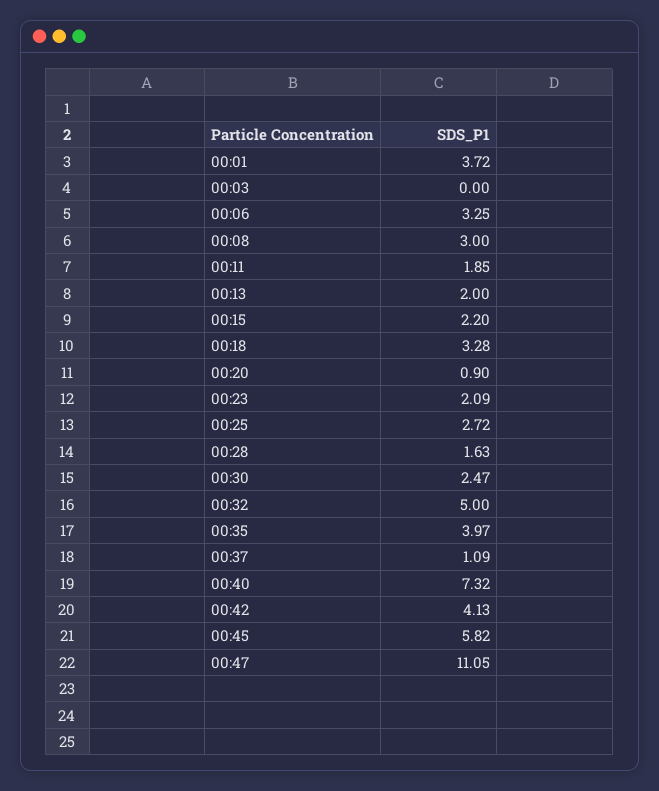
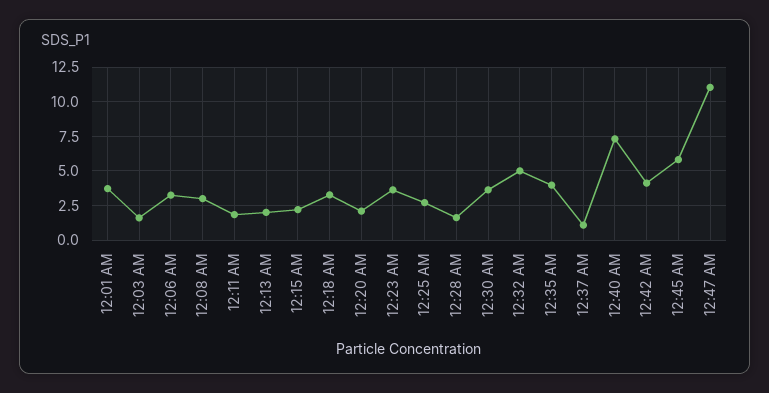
  {
    "00:01": 3.72,
-   "00:03": 0,
+   "00:03": 1.5,
    "00:06": 3.25,
    "00:08": 3,
    "00:11": 1.85,
    "00:13": 2,
    "00:15": 2.2,
    "00:18": 3.28,
-   "00:20": 0.9,
+   "00:20": 2,
-   "00:23": 2.09,
+   "00:23": 3.5,
    "00:25": 2.72,
    "00:28": 1.63,
-   "00:30": 2.47,
+   "00:30": 3.5,
    "00:32": 5,
    "00:35": 3.97,
    "00:37": 1.09,
    "00:40": 7.32,
    "00:42": 4.13,
    "00:45": 5.82,
    "00:47": 11.05
  }

